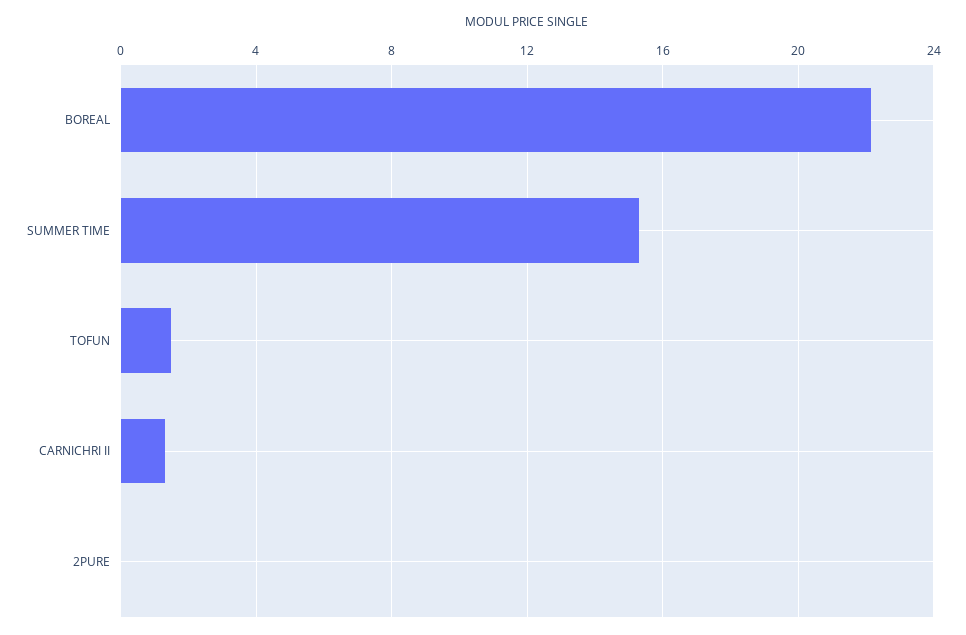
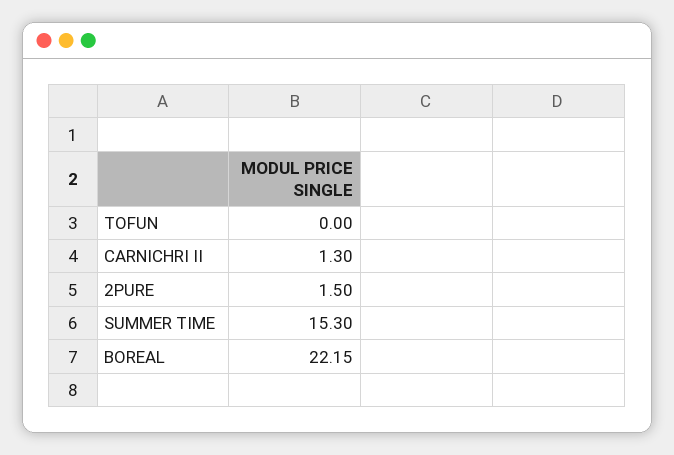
  {
    "BOREAL": 22.15,
    "SUMMER TIME": 15.3,
-   "TOFUN": 1.5,
+   "TOFUN": 0,
    "CARNICHRI II": 1.3,
-   "2PURE": 0
+   "2PURE": 1.5
  }

